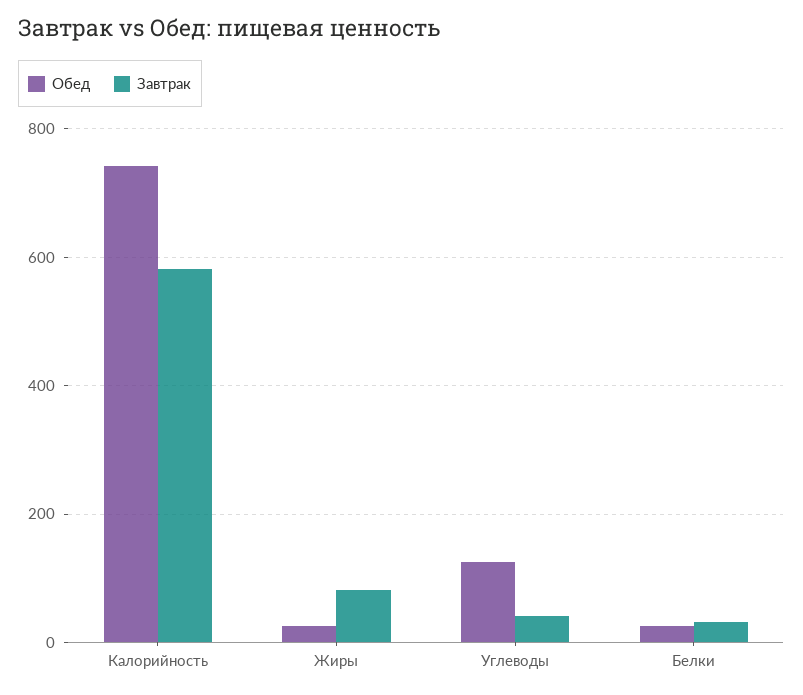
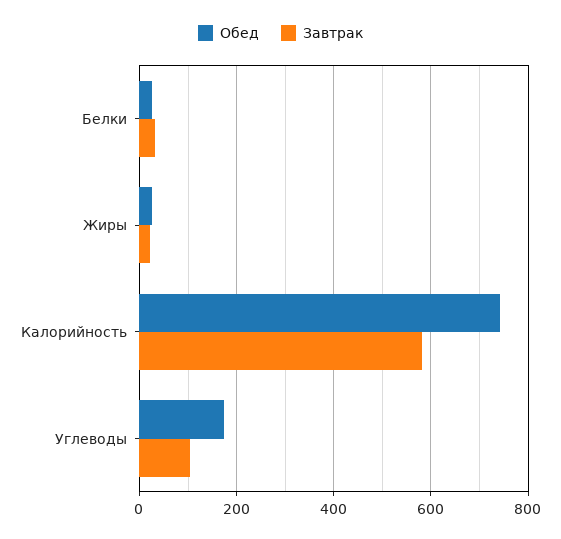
  {
    "Обед": {
      "Калорийность": 740,
      "Жиры": 20,
-     "Углеводы": 120,
+     "Углеводы": 180,
      "Белки": 20
    },
    "Завтрак": {
      "Калорийность": 580,
-     "Жиры": 80,
+     "Жиры": 20,
-     "Углеводы": 40,
+     "Углеводы": 100,
      "Белки": 40
    }
  }

